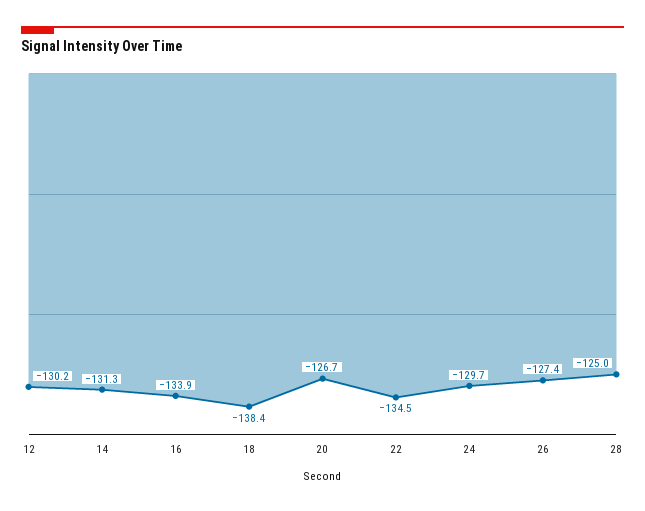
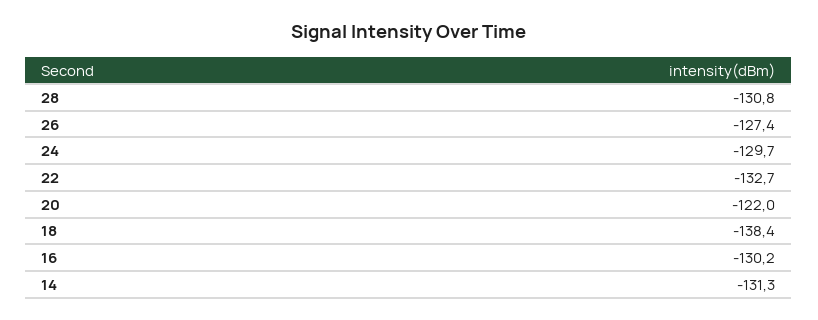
  {
-   "12": -130.2,
    "14": -131.3,
-   "16": -133.9,
+   "16": -130.2,
    "18": -138.4,
-   "20": -126.7,
+   "20": -122,
-   "22": -134.5,
+   "22": -132.7,
    "24": -129.7,
    "26": -127.4,
-   "28": -125
+   "28": -130.8
  }

